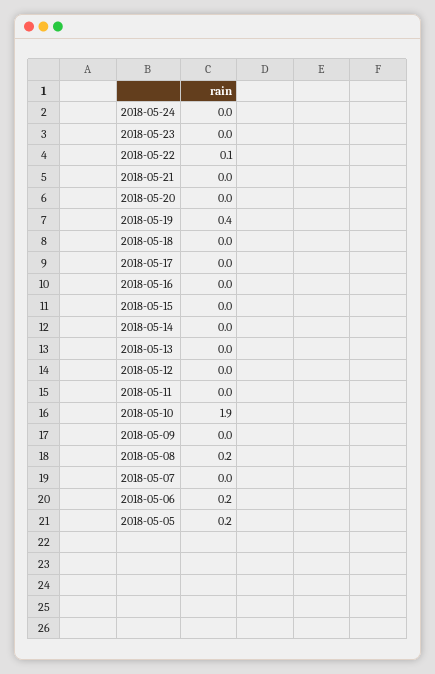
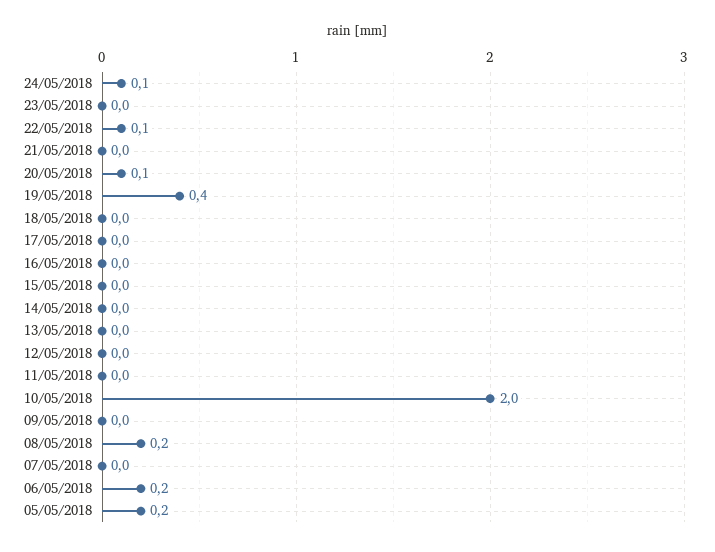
  {
-   "2018-05-24": 0,
+   "2018-05-24": 0.1,
    "2018-05-23": 0,
    "2018-05-22": 0.1,
    "2018-05-21": 0,
-   "2018-05-20": 0,
+   "2018-05-20": 0.1,
    "2018-05-19": 0.4,
    "2018-05-18": 0,
    "2018-05-17": 0,
    "2018-05-16": 0,
    "2018-05-15": 0,
    "2018-05-14": 0,
    "2018-05-13": 0,
    "2018-05-12": 0,
    "2018-05-11": 0,
-   "2018-05-10": 1.9,
+   "2018-05-10": 2,
    "2018-05-09": 0,
    "2018-05-08": 0.2,
    "2018-05-07": 0,
    "2018-05-06": 0.2,
    "2018-05-05": 0.2
  }

